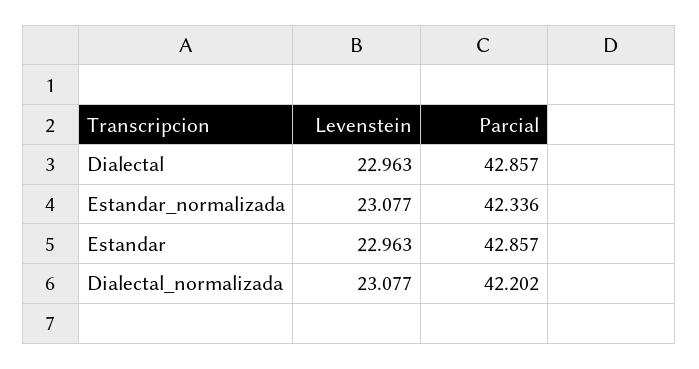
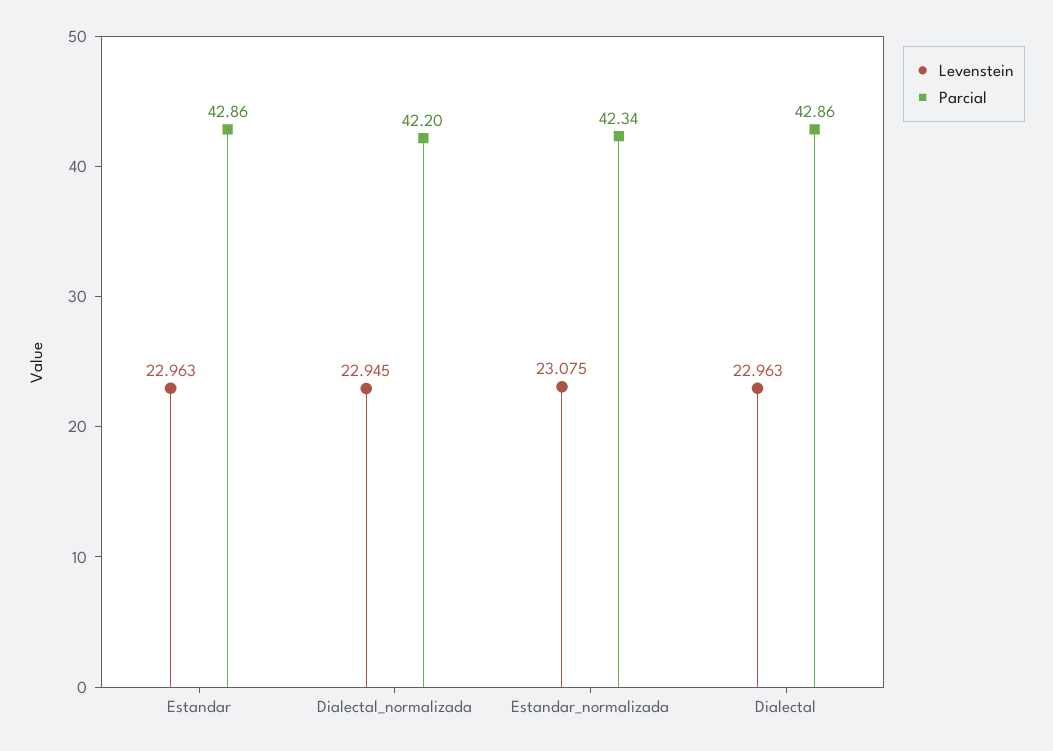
  {
    "Levenstein": {
      "Dialectal": 22.963,
-     "Estandar_normalizada": 23.077,
+     "Estandar_normalizada": 23.075,
      "Estandar": 22.963,
-     "Dialectal_normalizada": 23.077
+     "Dialectal_normalizada": 22.945
    },
    "Parcial": {
      "Dialectal": 42.857,
      "Estandar_normalizada": 42.336,
      "Estandar": 42.857,
      "Dialectal_normalizada": 42.202
    }
  }

